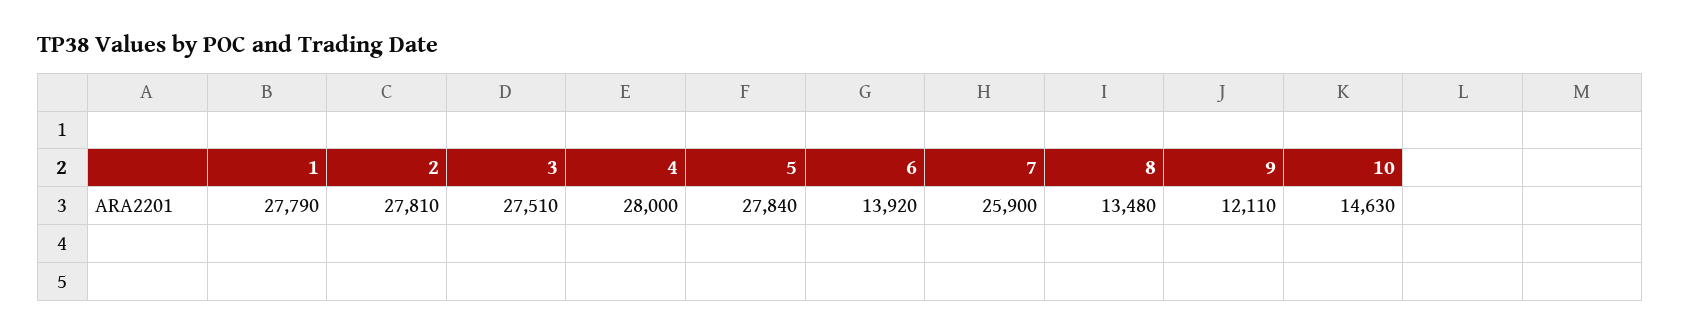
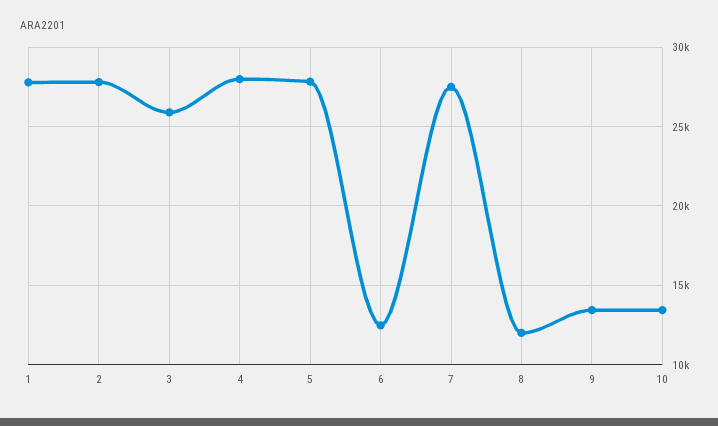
  {
    "1": 27790,
    "2": 27810,
-   "3": 27510,
+   "3": 26000,
    "4": 28000,
    "5": 27840,
-   "6": 13920,
+   "6": 12500,
-   "7": 25900,
+   "7": 27500,
-   "8": 13480,
+   "8": 12000,
-   "9": 12110,
+   "9": 13500,
-   "10": 14630
+   "10": 13500
  }

